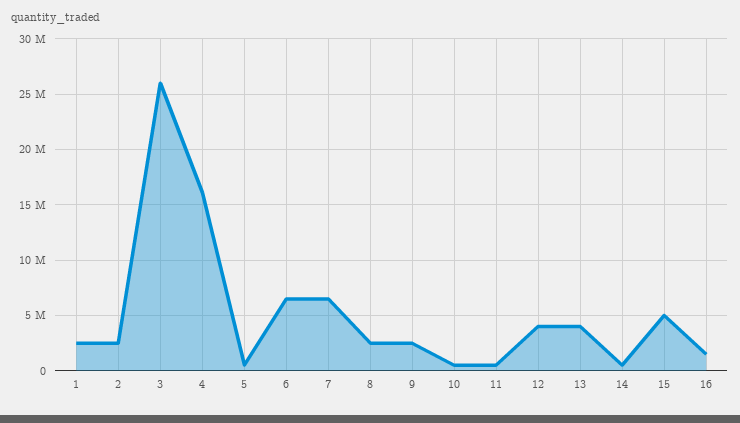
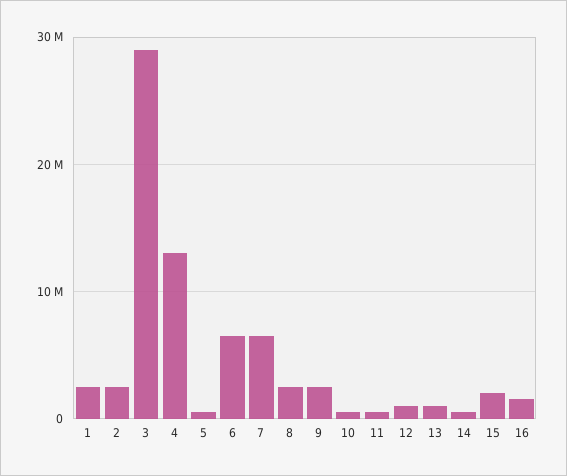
  {
    "1": 3000000,
    "2": 3000000,
-   "3": 26000000,
+   "3": 29000000,
-   "4": 16000000,
+   "4": 13000000,
    "5": 1000000,
    "6": 7000000,
    "7": 7000000,
    "8": 3000000,
    "9": 3000000,
    "10": 1000000,
    "11": 1000000,
-   "12": 4000000,
+   "12": 1000000,
-   "13": 4000000,
+   "13": 1000000,
    "14": 1000000,
-   "15": 5000000,
+   "15": 2000000,
    "16": 2000000
  }

